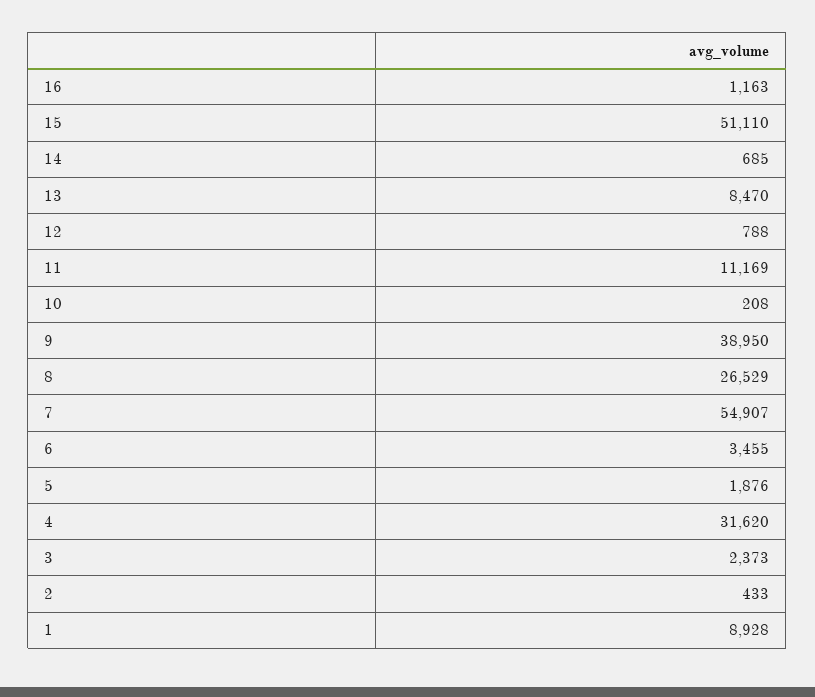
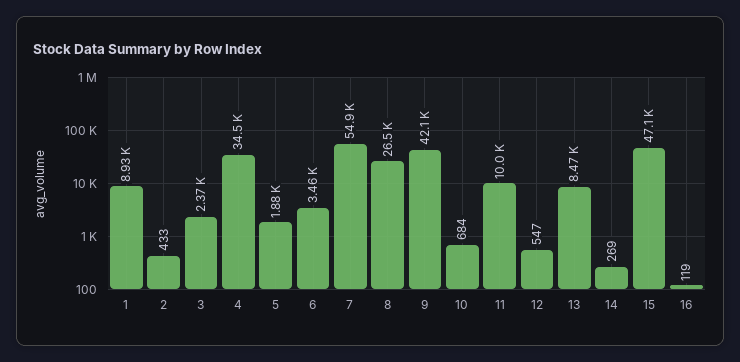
  {
-   "16": 1163,
+   "16": 119,
-   "15": 51110,
+   "15": 47100,
-   "14": 685,
+   "14": 269,
    "13": 8470,
-   "12": 788,
+   "12": 547,
-   "11": 11169,
+   "11": 10000,
-   "10": 208,
+   "10": 684,
-   "9": 38950,
+   "9": 42100,
    "8": 26529,
    "7": 54907,
    "6": 3455,
    "5": 1876,
-   "4": 31620,
+   "4": 34500,
    "3": 2373,
    "2": 433,
    "1": 8928
  }

